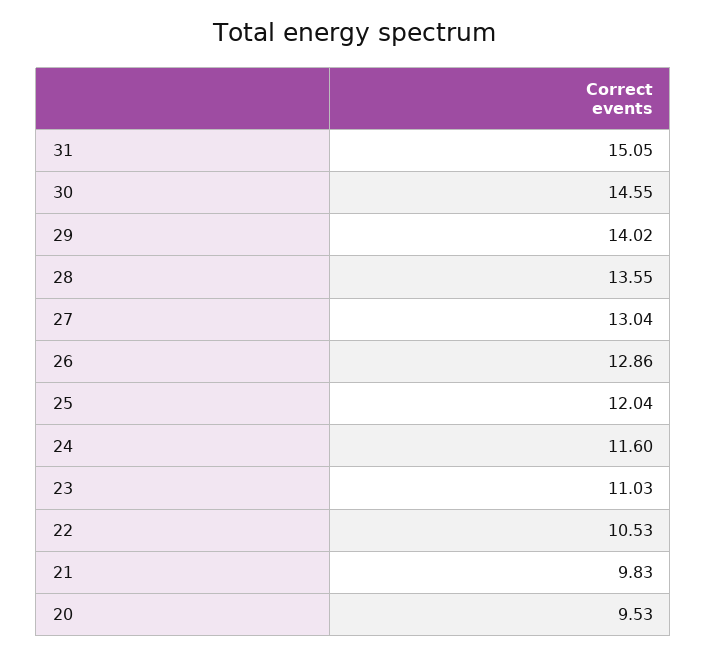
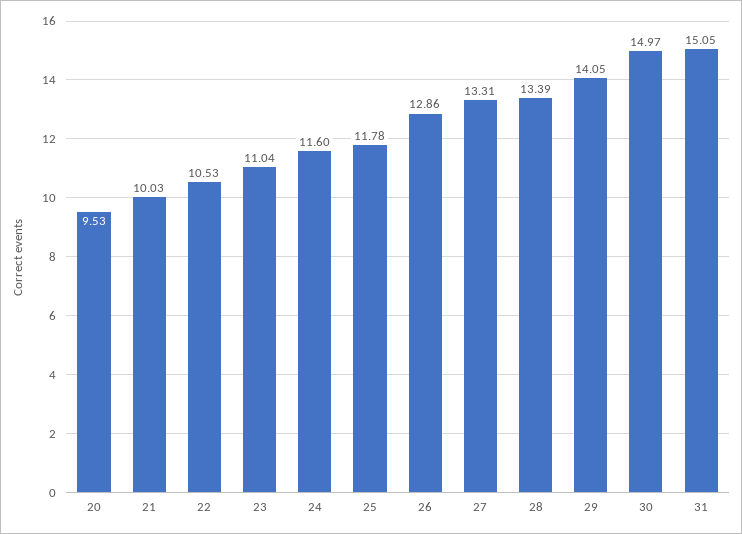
  {
    "31": 15.05,
-   "30": 14.55,
+   "30": 14.97,
-   "29": 14.02,
+   "29": 14.05,
-   "28": 13.55,
+   "28": 13.39,
-   "27": 13.04,
+   "27": 13.31,
    "26": 12.86,
-   "25": 12.04,
+   "25": 11.78,
    "24": 11.6,
-   "23": 11.03,
+   "23": 11.04,
    "22": 10.53,
-   "21": 9.83,
+   "21": 10.03,
    "20": 9.53
  }

